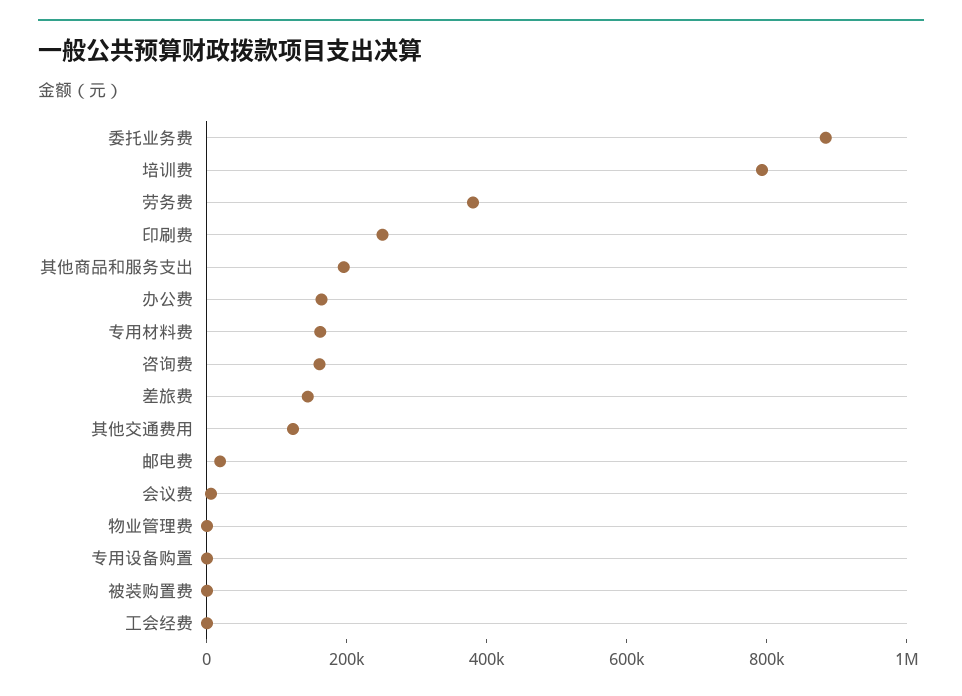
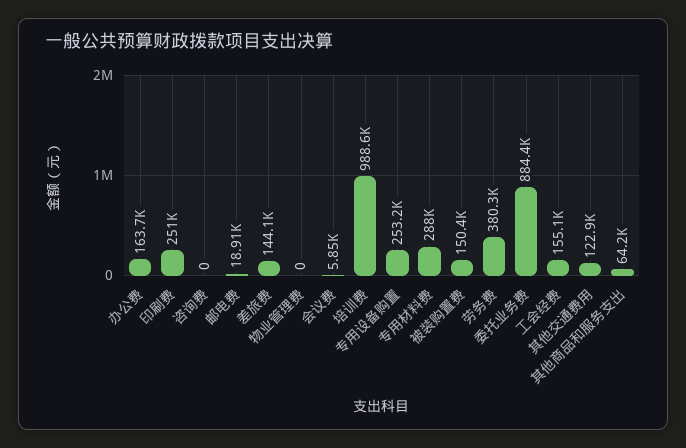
  {
    "委托业务费": 884400,
-   "培训费": 800000,
+   "培训费": 988600,
    "劳务费": 380300,
    "印刷费": 251000,
-   "其他商品和服务支出": 200000,
+   "其他商品和服务支出": 64200,
    "办公费": 163700,
-   "专用材料费": 150000,
+   "专用材料费": 288000,
-   "咨询费": 150000,
+   "咨询费": 0,
    "差旅费": 144100,
    "其他交通费用": 122900,
    "邮电费": 18910,
    "会议费": 5850,
    "物业管理费": 0,
-   "专用设备购置": 0,
+   "专用设备购置": 253200,
-   "被装购置费": 0,
+   "被装购置费": 150400,
-   "工会经费": 0
+   "工会经费": 155100
  }

